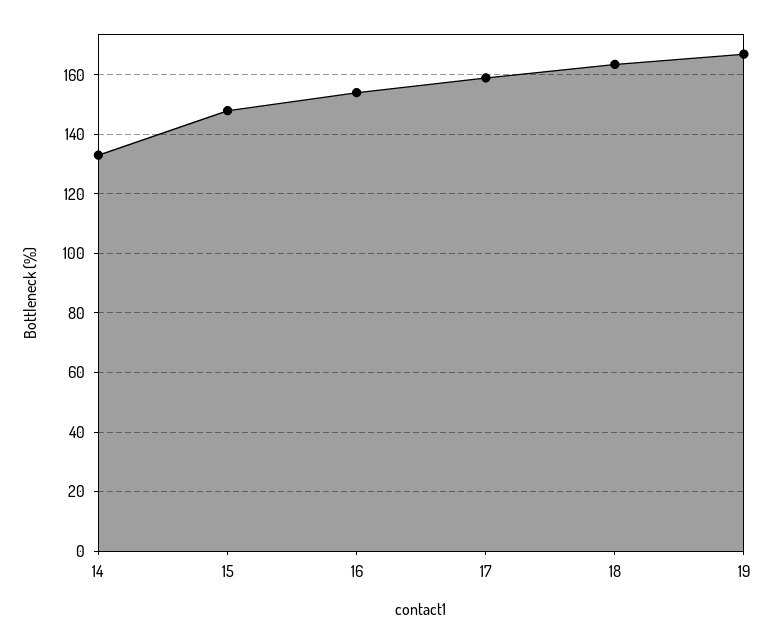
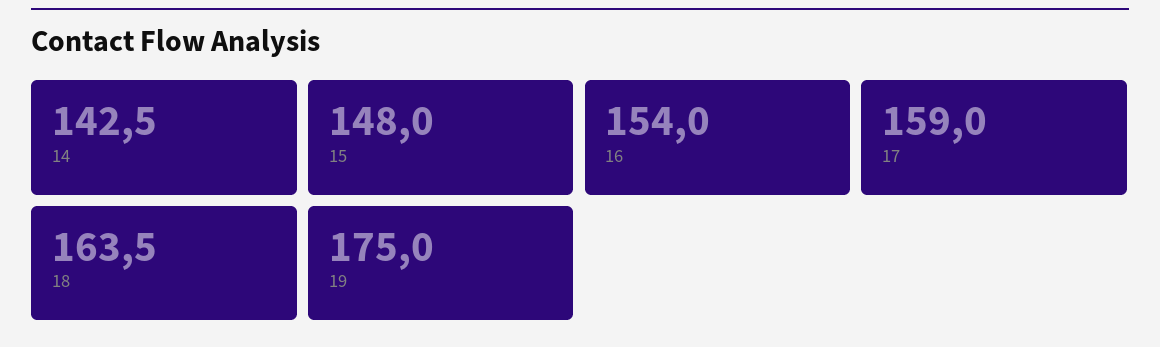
  {
-   "14": 132.5,
+   "14": 142.5,
    "15": 148,
    "16": 154,
    "17": 159,
    "18": 163.5,
-   "19": 167.5
+   "19": 175
  }

